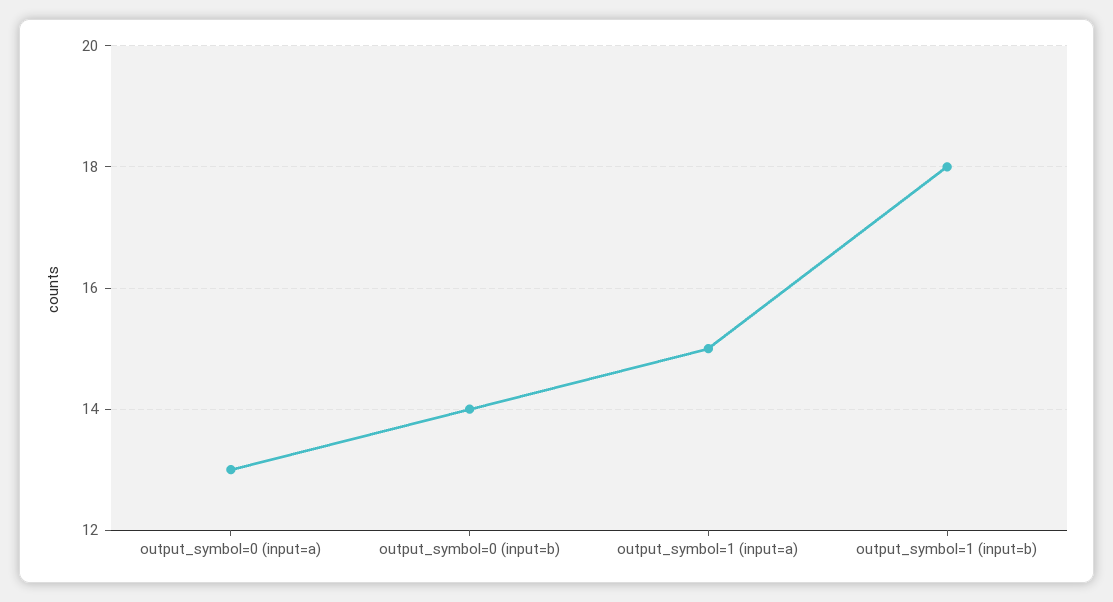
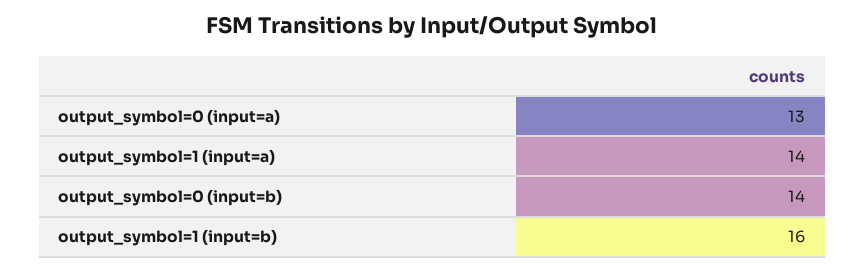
  {
    "output_symbol=0 (input=a)": 13,
    "output_symbol=0 (input=b)": 14,
-   "output_symbol=1 (input=a)": 15,
+   "output_symbol=1 (input=a)": 14,
-   "output_symbol=1 (input=b)": 18
+   "output_symbol=1 (input=b)": 16
  }

